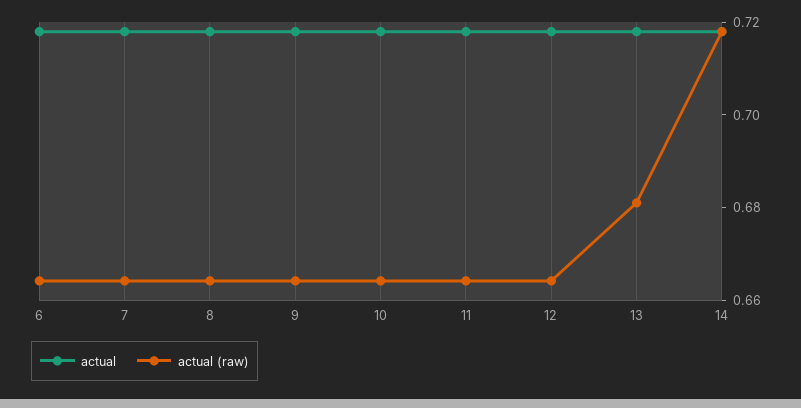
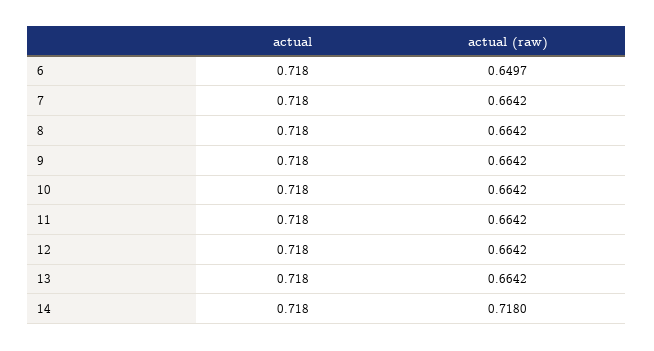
  {
    "actual": {
      "6": 0.718,
      "7": 0.718,
      "8": 0.718,
      "9": 0.718,
      "10": 0.718,
      "11": 0.718,
      "12": 0.718,
      "13": 0.718,
      "14": 0.718
    },
    "actual (raw)": {
-     "6": 0.665,
+     "6": 0.6497,
      "7": 0.6642,
      "8": 0.6642,
      "9": 0.6642,
      "10": 0.6642,
      "11": 0.6642,
      "12": 0.6642,
-     "13": 0.68,
+     "13": 0.6642,
      "14": 0.718
    }
  }

